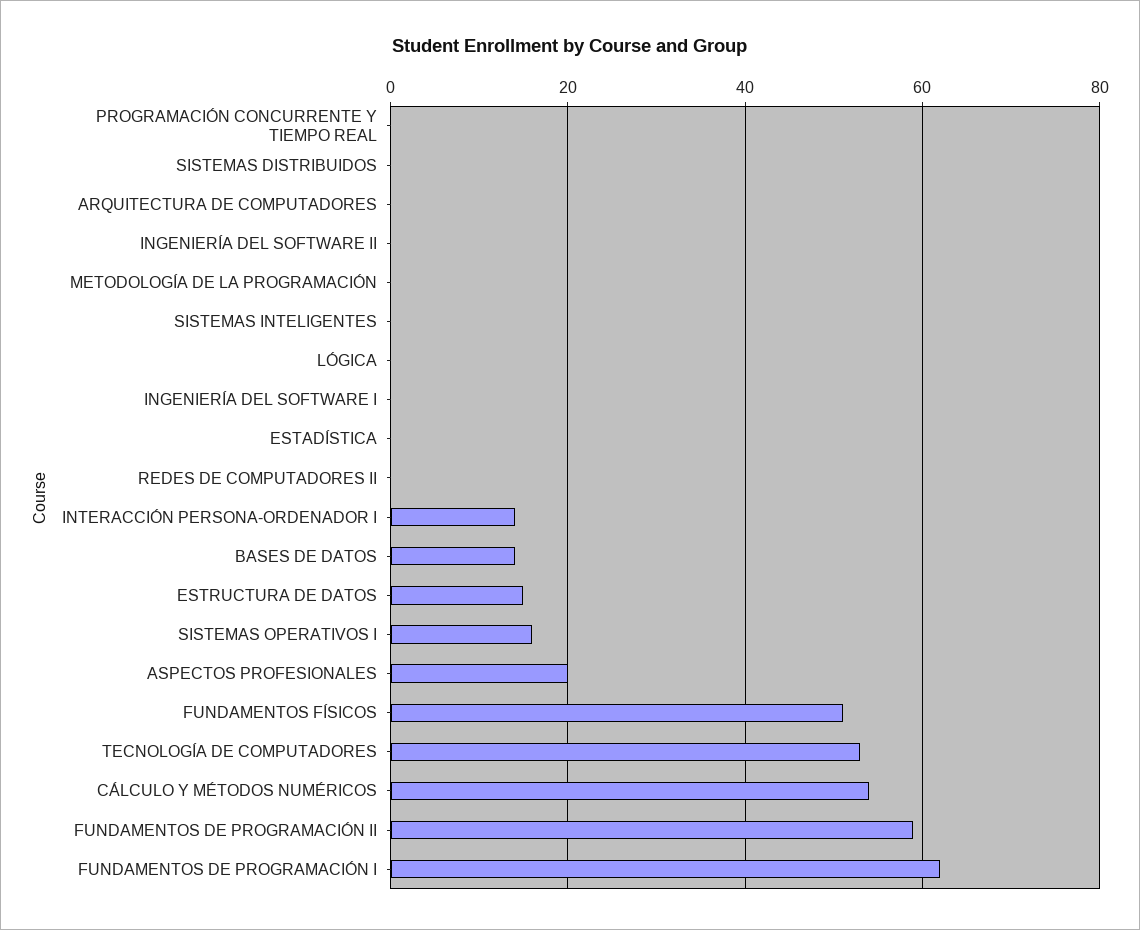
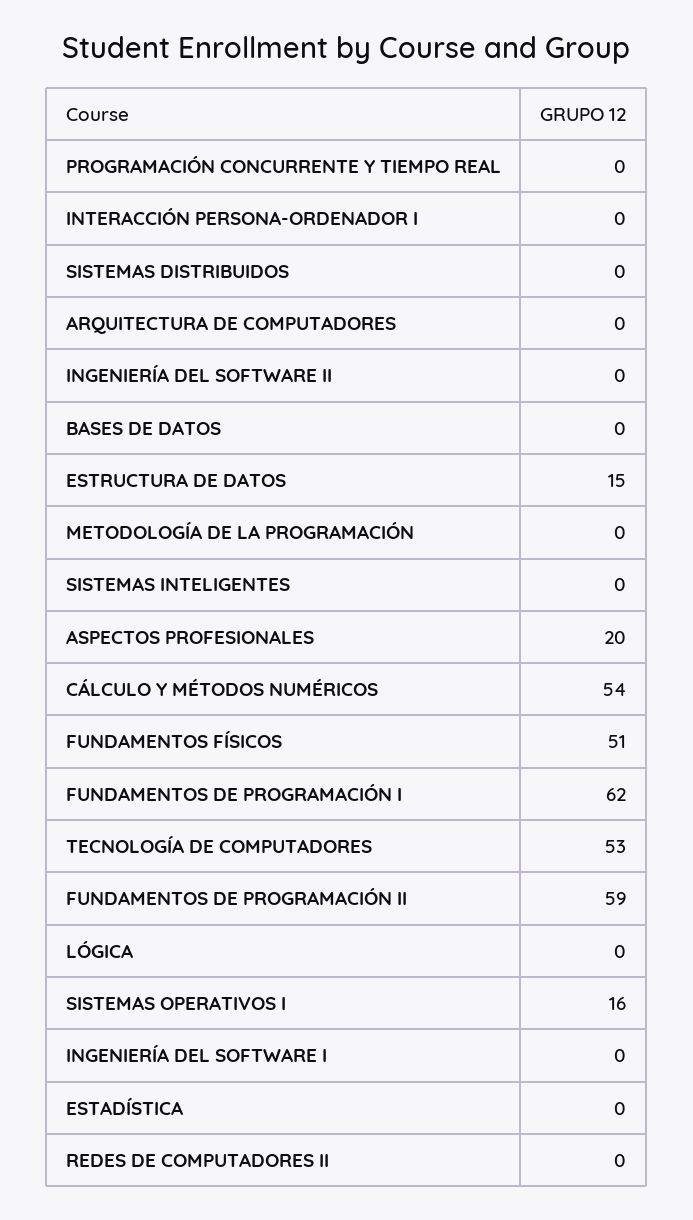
  {
    "PROGRAMACIÓN CONCURRENTE Y TIEMPO REAL": 0,
    "SISTEMAS DISTRIBUIDOS": 0,
    "ARQUITECTURA DE COMPUTADORES": 0,
    "INGENIERÍA DEL SOFTWARE II": 0,
    "METODOLOGÍA DE LA PROGRAMACIÓN": 0,
    "SISTEMAS INTELIGENTES": 0,
    "LÓGICA": 0,
    "INGENIERÍA DEL SOFTWARE I": 0,
    "ESTADÍSTICA": 0,
    "REDES DE COMPUTADORES II": 0,
-   "INTERACCIÓN PERSONA-ORDENADOR I": 15,
+   "INTERACCIÓN PERSONA-ORDENADOR I": 0,
-   "BASES DE DATOS": 15,
+   "BASES DE DATOS": 0,
    "ESTRUCTURA DE DATOS": 15,
    "SISTEMAS OPERATIVOS I": 16,
    "ASPECTOS PROFESIONALES": 20,
    "FUNDAMENTOS FÍSICOS": 51,
    "TECNOLOGÍA DE COMPUTADORES": 53,
    "CÁLCULO Y MÉTODOS NUMÉRICOS": 54,
    "FUNDAMENTOS DE PROGRAMACIÓN II": 59,
    "FUNDAMENTOS DE PROGRAMACIÓN I": 62
  }

